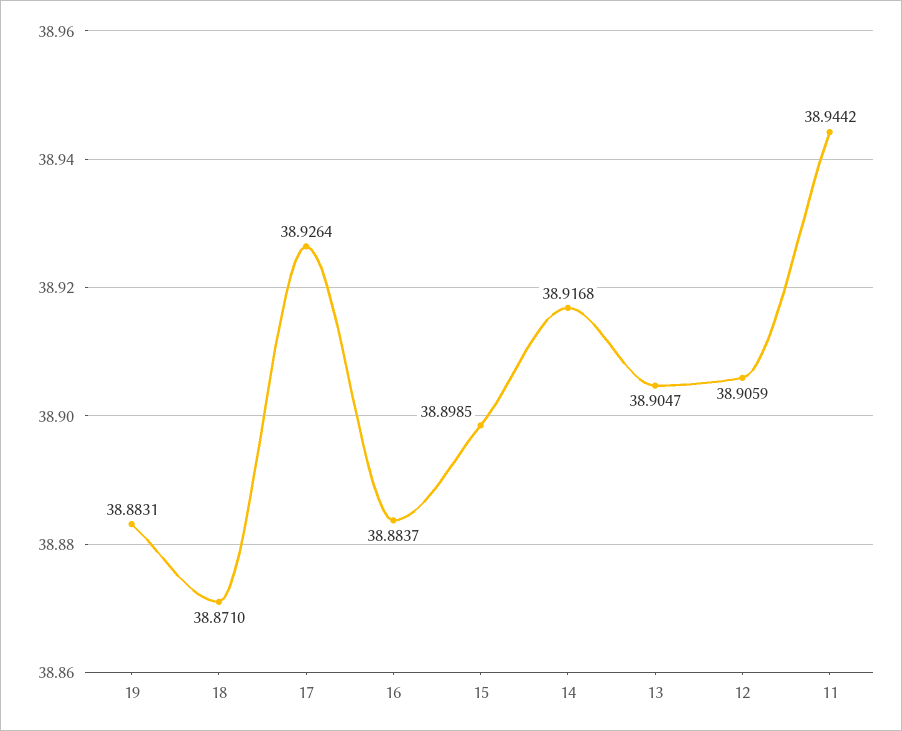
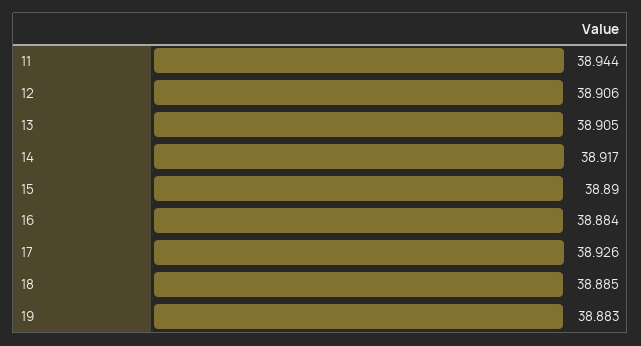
  {
    "19": 38.8831,
-   "18": 38.871,
+   "18": 38.885,
    "17": 38.9264,
    "16": 38.8837,
-   "15": 38.8985,
+   "15": 38.89,
    "14": 38.9168,
    "13": 38.9047,
    "12": 38.9059,
    "11": 38.9442
  }

